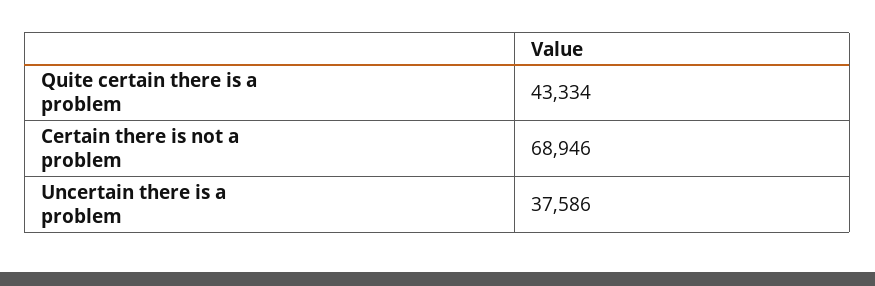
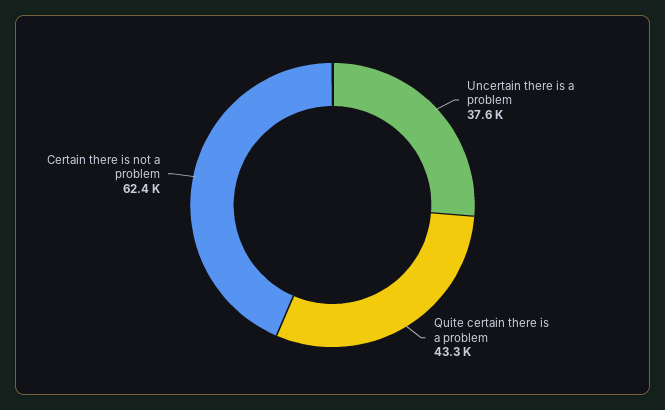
  {
    "Quite certain there is a problem": 43334,
-   "Certain there is not a problem": 68946,
+   "Certain there is not a problem": 62400,
    "Uncertain there is a problem": 37586
  }

